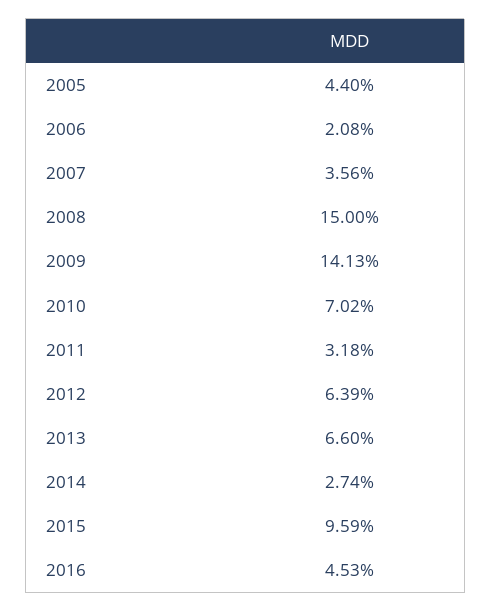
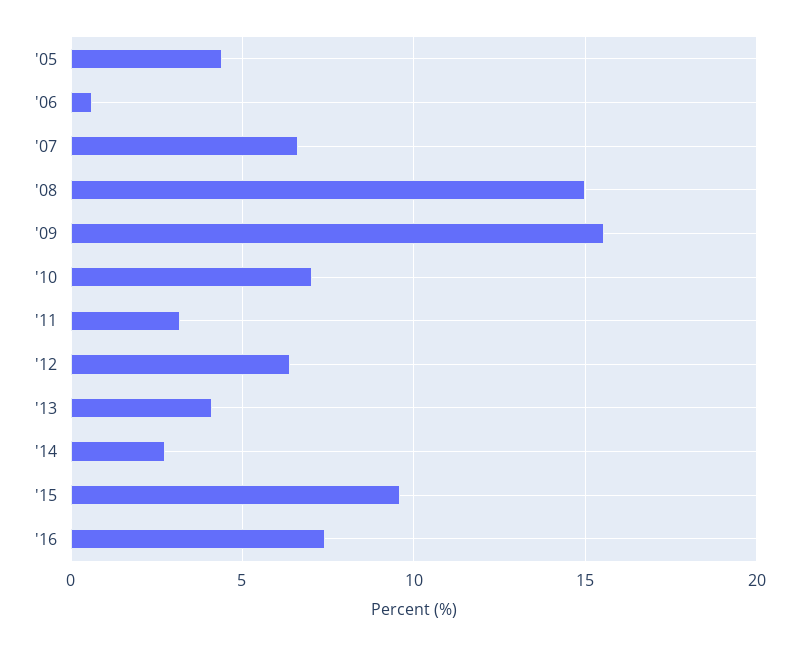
  {
    "2005": 4.4,
-   "2006": 2.08,
+   "2006": 0.5,
-   "2007": 3.56,
+   "2007": 6.5,
    "2008": 15,
-   "2009": 14.13,
+   "2009": 15.5,
    "2010": 7.02,
    "2011": 3.18,
    "2012": 6.39,
-   "2013": 6.6,
+   "2013": 4,
    "2014": 2.74,
    "2015": 9.59,
-   "2016": 4.53
+   "2016": 7.5
  }

